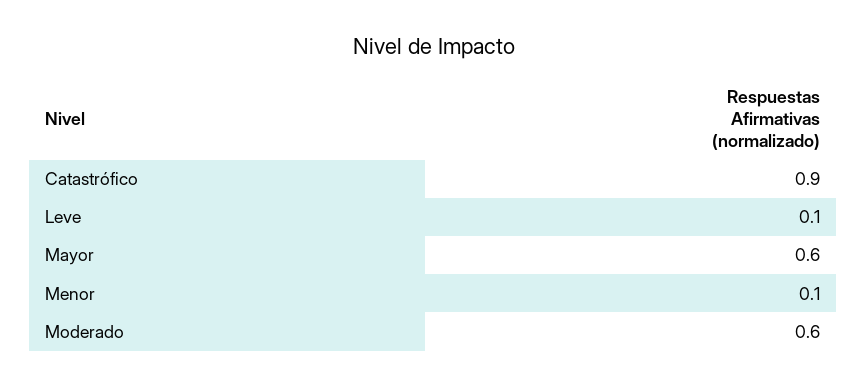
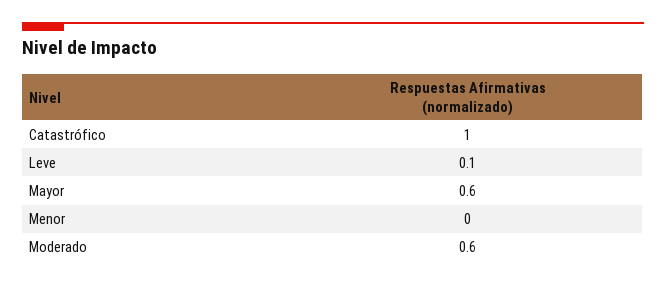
  {
-   "Catastrófico": 0.9,
+   "Catastrófico": 1,
    "Leve": 0.1,
    "Mayor": 0.6,
-   "Menor": 0.1,
+   "Menor": 0,
    "Moderado": 0.6
  }

